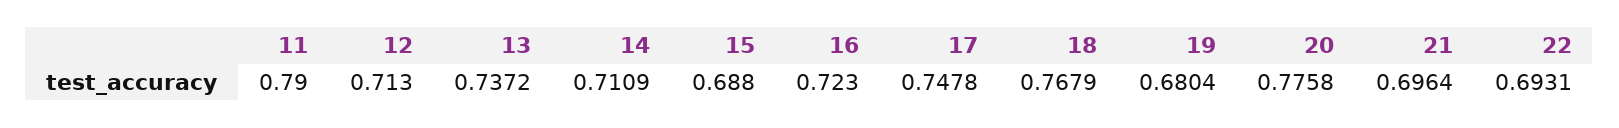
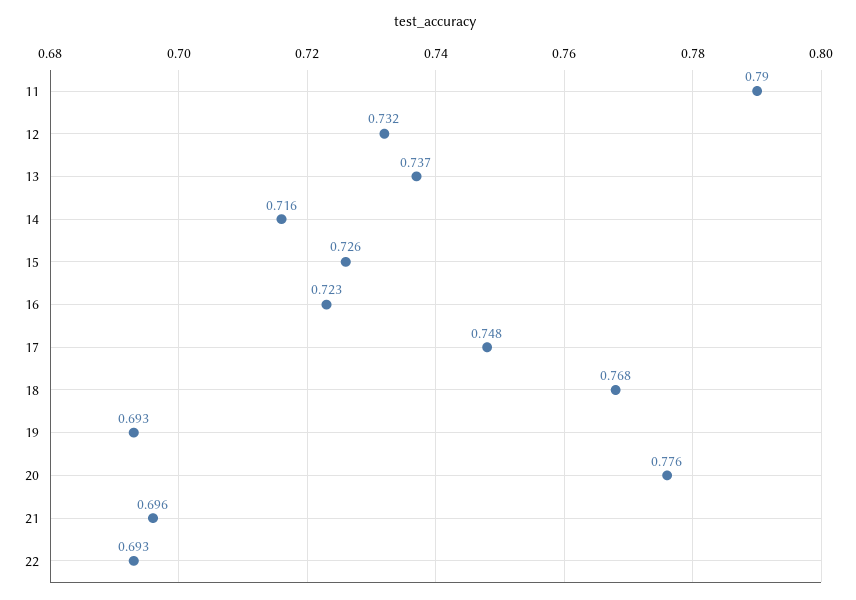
  {
    "11": 0.79,
-   "12": 0.713,
+   "12": 0.732,
    "13": 0.7372,
-   "14": 0.7109,
+   "14": 0.716,
-   "15": 0.688,
+   "15": 0.726,
    "16": 0.723,
    "17": 0.7478,
    "18": 0.7679,
-   "19": 0.6804,
+   "19": 0.693,
    "20": 0.7758,
    "21": 0.6964,
    "22": 0.6931
  }

